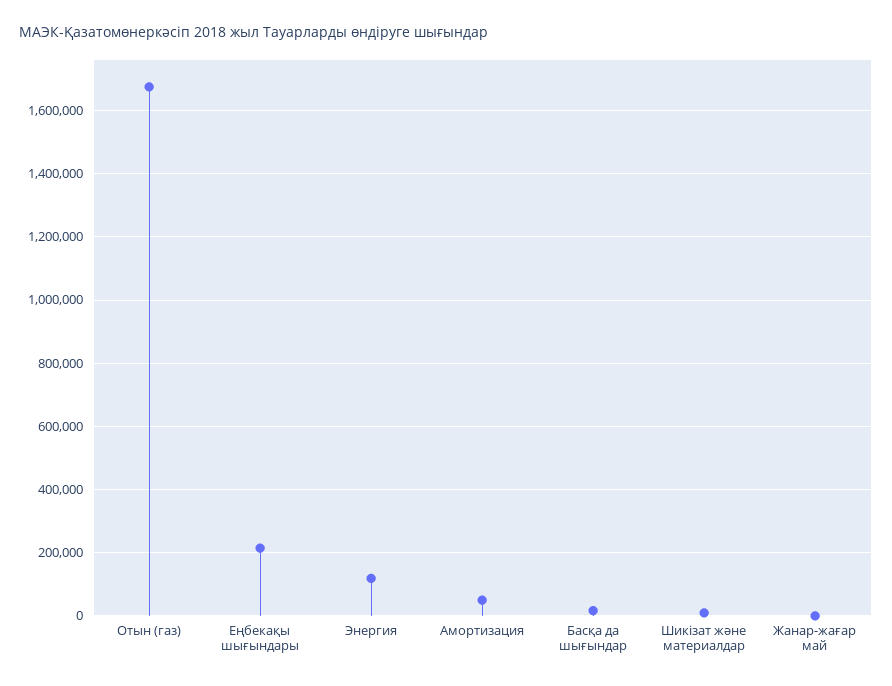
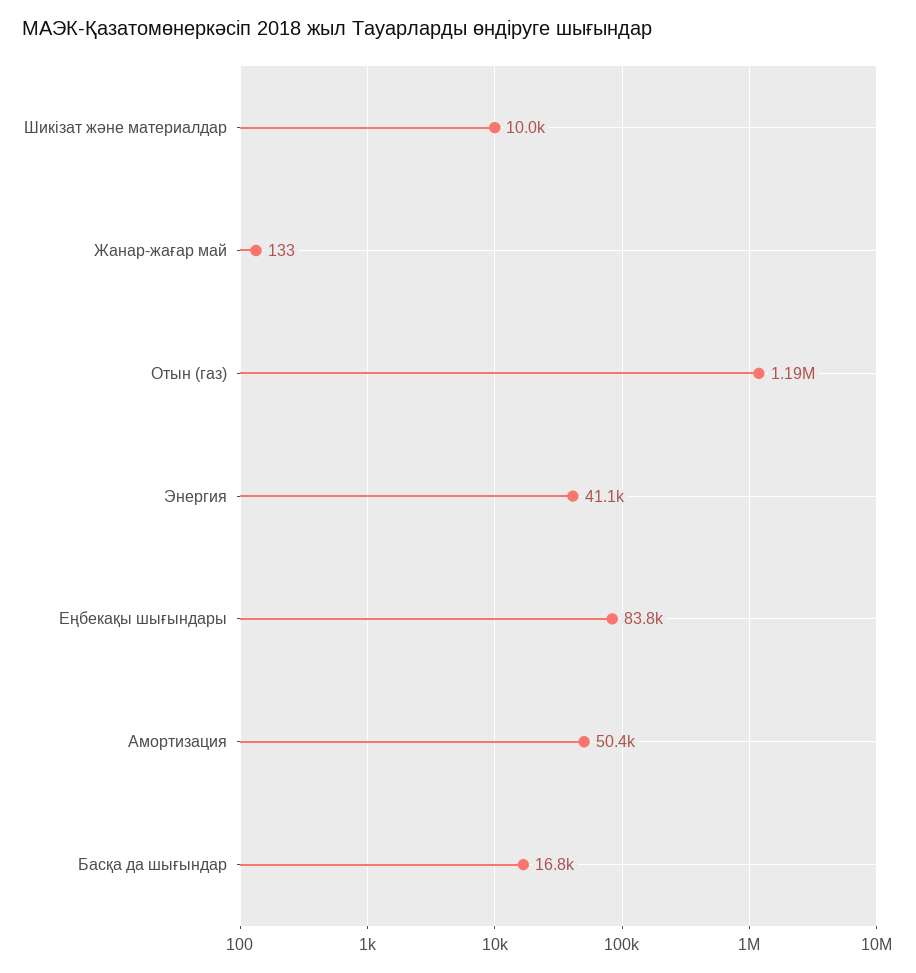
  {
-   "Отын (газ)": 1680000,
+   "Отын (газ)": 1190000,
-   "Еңбекақы шығындары": 220000,
+   "Еңбекақы шығындары": 83800,
-   "Энергия": 120000,
+   "Энергия": 41100,
    "Амортизация": 50400,
    "Басқа да шығындар": 16800,
    "Шикізат және материалдар": 10000,
    "Жанар-жағар май": 133
  }

